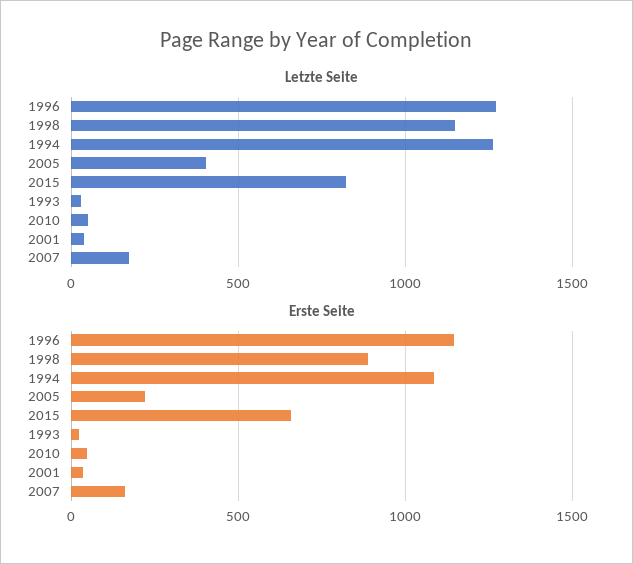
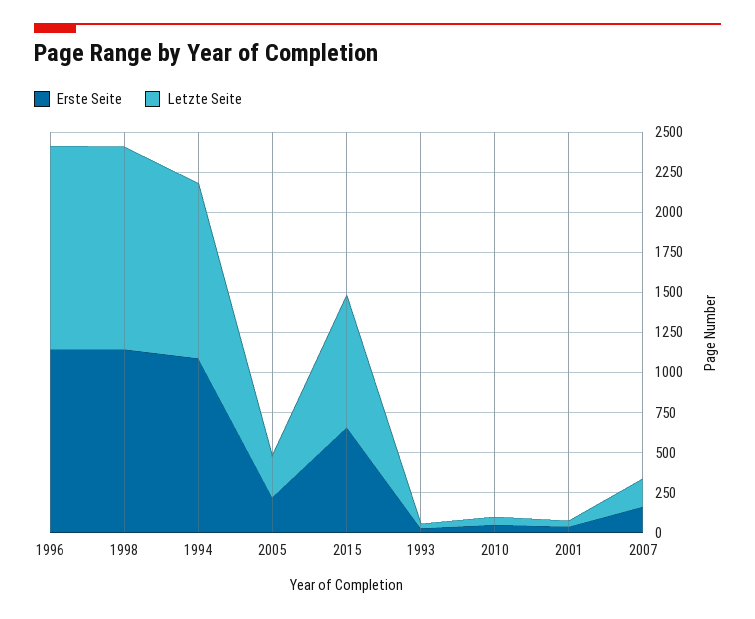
  {
    "Letzte Seite": {
      "1996": 1250,
-     "1998": 1150,
+     "1998": 1250,
-     "1994": 1250,
+     "1994": 1100,
-     "2005": 400,
+     "2005": 250,
      "2015": 800,
      "1993": 50,
      "2010": 50,
      "2001": 50,
      "2007": 150
    },
    "Erste Seite": {
      "1996": 1150,
-     "1998": 900,
+     "1998": 1150,
      "1994": 1100,
      "2005": 200,
      "2015": 650,
      "1993": 50,
      "2010": 50,
      "2001": 50,
      "2007": 150
    }
  }

